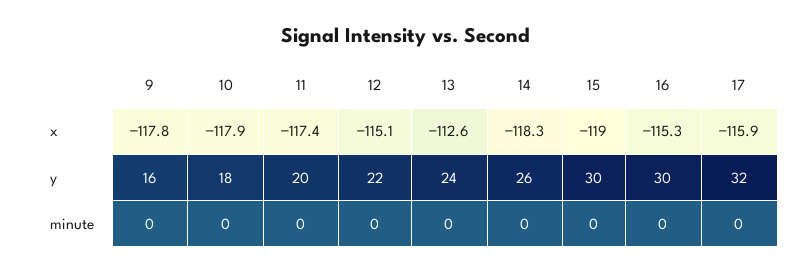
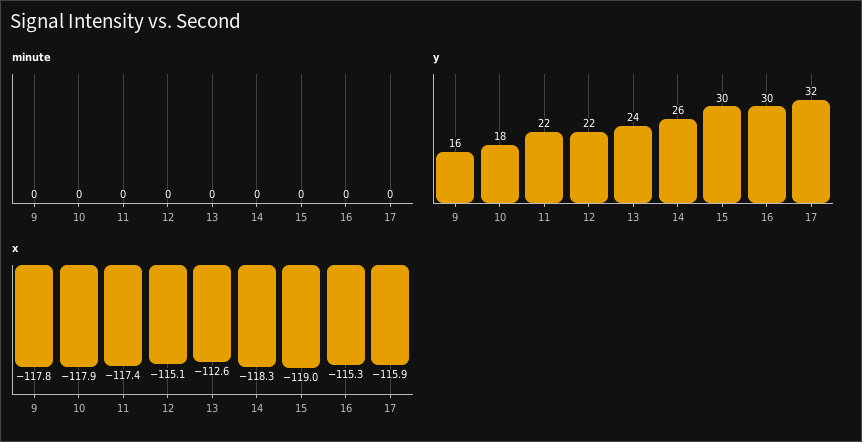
  {
    "x": {
      "9": -117.8,
      "10": -117.9,
      "11": -117.4,
      "12": -115.1,
      "13": -112.6,
      "14": -118.3,
      "15": -119,
      "16": -115.3,
      "17": -115.9
    },
    "y": {
      "9": 16,
      "10": 18,
-     "11": 20,
+     "11": 22,
      "12": 22,
      "13": 24,
      "14": 26,
      "15": 30,
      "16": 30,
      "17": 32
    },
    "minute": {
      "9": 0,
      "10": 0,
      "11": 0,
      "12": 0,
      "13": 0,
      "14": 0,
      "15": 0,
      "16": 0,
      "17": 0
    }
  }

